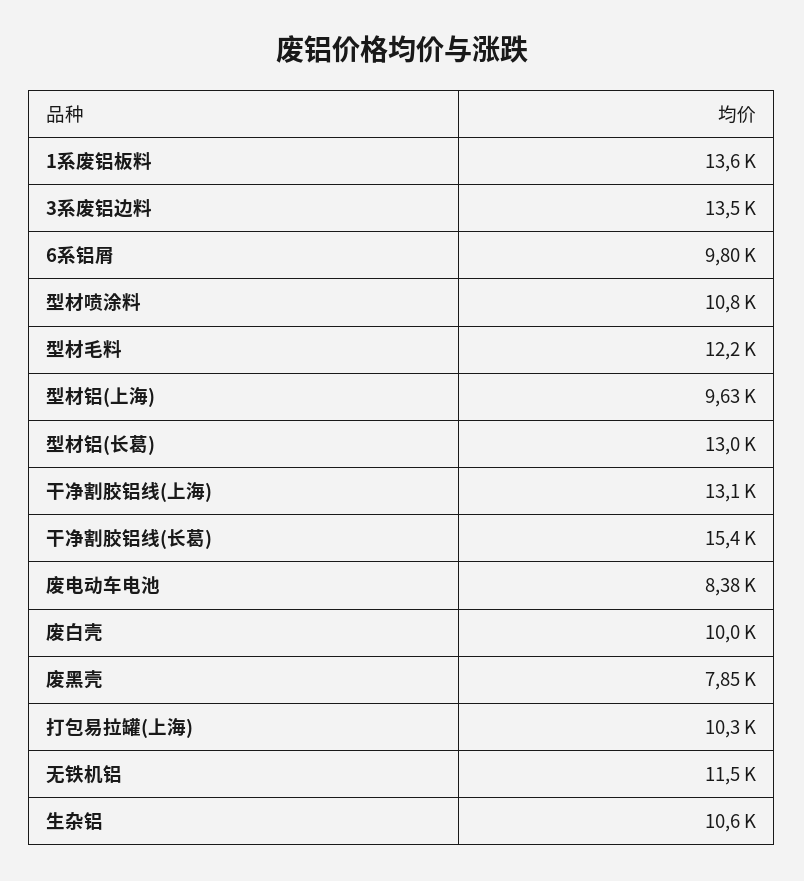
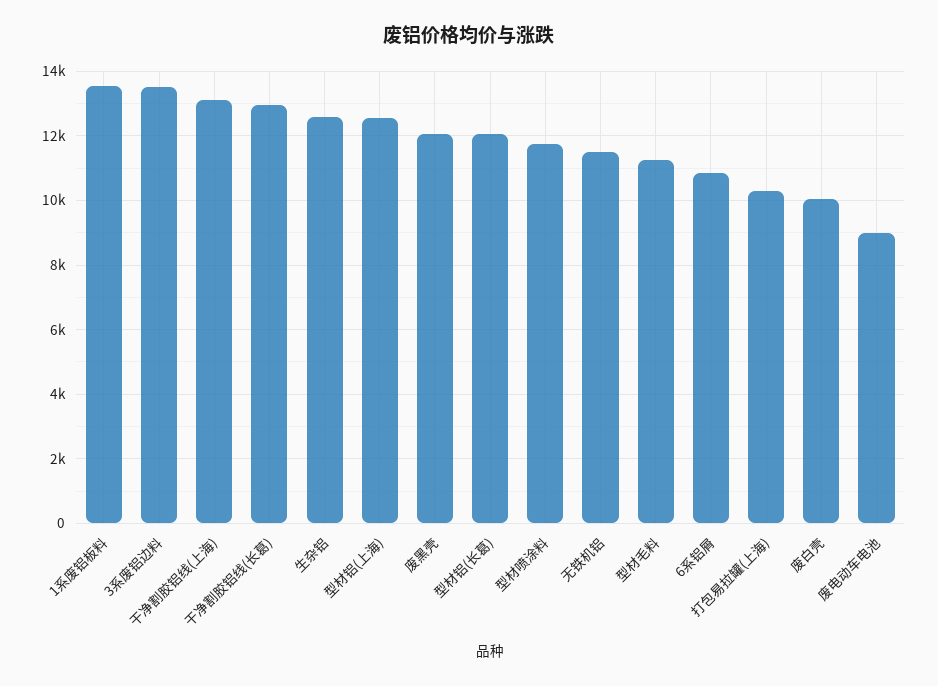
  {
    "1系废铝板料": 13600,
    "3系废铝边料": 13500,
-   "6系铝屑": 9800,
+   "6系铝屑": 10800,
-   "型材喷涂料": 10800,
+   "型材喷涂料": 11800,
-   "型材毛料": 12200,
+   "型材毛料": 11200,
-   "型材铝(上海)": 9630,
+   "型材铝(上海)": 12600,
-   "型材铝(长葛)": 13000,
+   "型材铝(长葛)": 12000,
    "干净割胶铝线(上海)": 13100,
-   "干净割胶铝线(长葛)": 15400,
+   "干净割胶铝线(长葛)": 13000,
-   "废电动车电池": 8380,
+   "废电动车电池": 9000,
    "废白壳": 10000,
-   "废黑壳": 7850,
+   "废黑壳": 12000,
    "打包易拉罐(上海)": 10300,
    "无铁机铝": 11500,
-   "生杂铝": 10600
+   "生杂铝": 12600
  }

